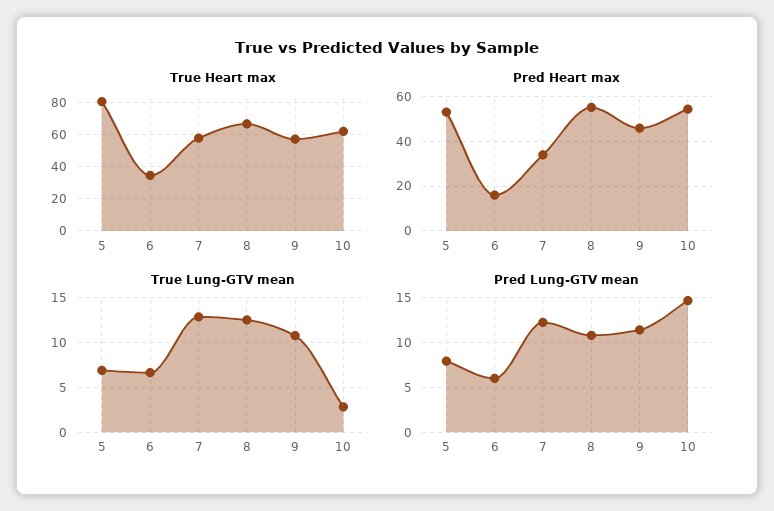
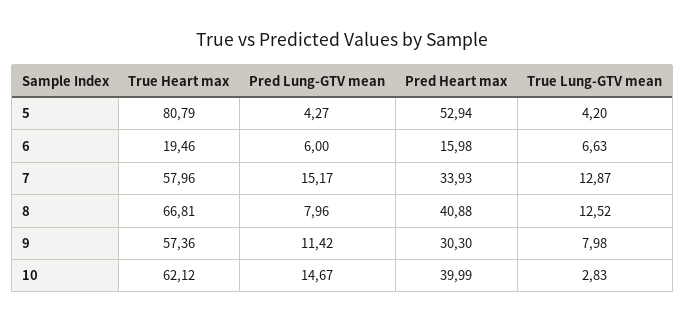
  {
    "True Heart max": {
      "5": 80.79,
-     "6": 35,
+     "6": 19.46,
      "7": 57.96,
      "8": 66.81,
      "9": 57.36,
      "10": 62.12
    },
    "Pred Heart max": {
      "5": 52.94,
      "6": 15.98,
      "7": 33.93,
-     "8": 55,
+     "8": 40.88,
-     "9": 45,
+     "9": 30.3,
-     "10": 55
+     "10": 39.99
    },
    "True Lung-GTV mean": {
-     "5": 7,
+     "5": 4.2,
      "6": 6.63,
      "7": 12.87,
      "8": 12.52,
-     "9": 11,
+     "9": 7.98,
      "10": 2.83
    },
    "Pred Lung-GTV mean": {
-     "5": 8,
+     "5": 4.27,
      "6": 6,
-     "7": 12,
+     "7": 15.17,
-     "8": 11,
+     "8": 7.96,
      "9": 11.42,
      "10": 14.67
    }
  }

